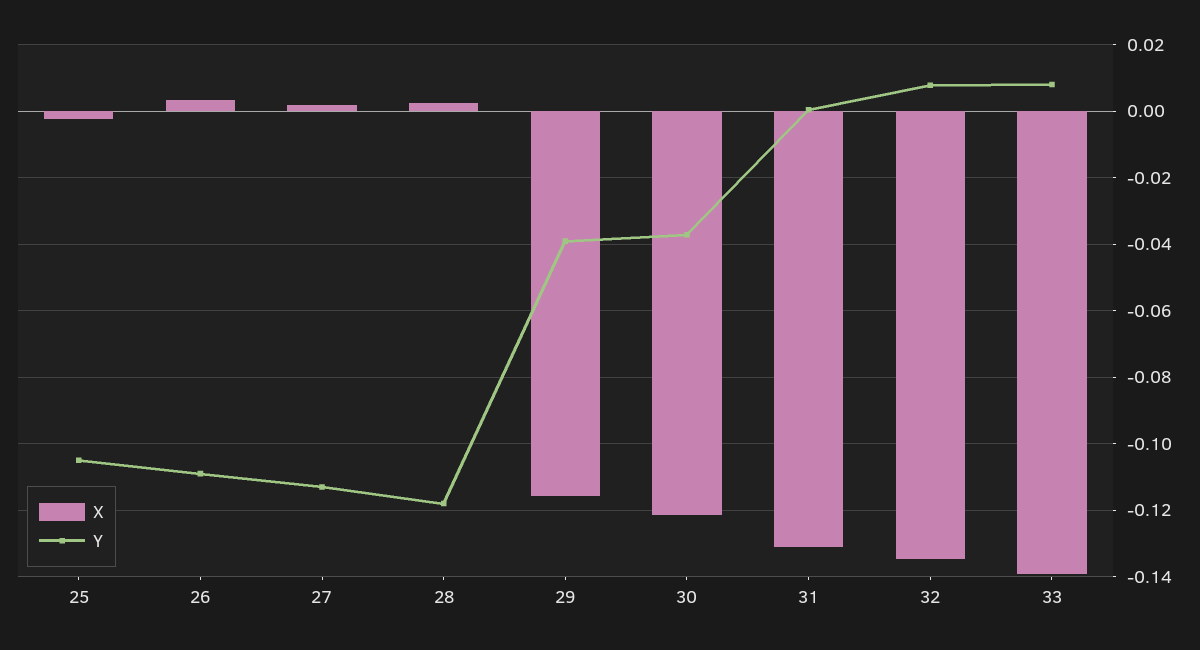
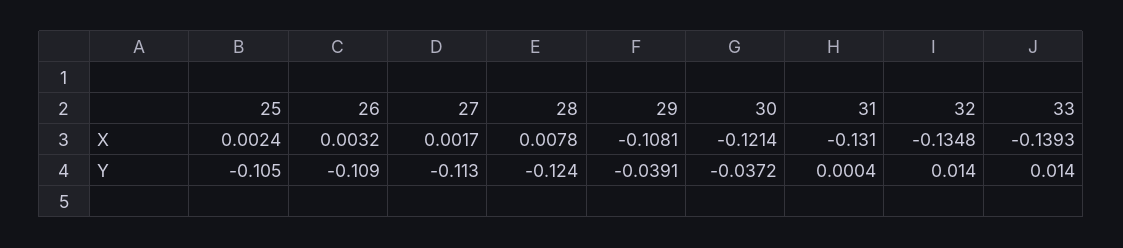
  {
    "X": {
-     "25": -0.002,
+     "25": 0.0024,
      "26": 0.0032,
      "27": 0.0017,
-     "28": 0.002,
+     "28": 0.0078,
-     "29": -0.116,
+     "29": -0.1081,
      "30": -0.1214,
      "31": -0.131,
      "32": -0.1348,
      "33": -0.1393
    },
    "Y": {
      "25": -0.105,
      "26": -0.109,
      "27": -0.113,
-     "28": -0.118,
+     "28": -0.124,
      "29": -0.0391,
      "30": -0.0372,
      "31": 0.0004,
-     "32": 0.008,
+     "32": 0.014,
-     "33": 0.008
+     "33": 0.014
    }
  }

